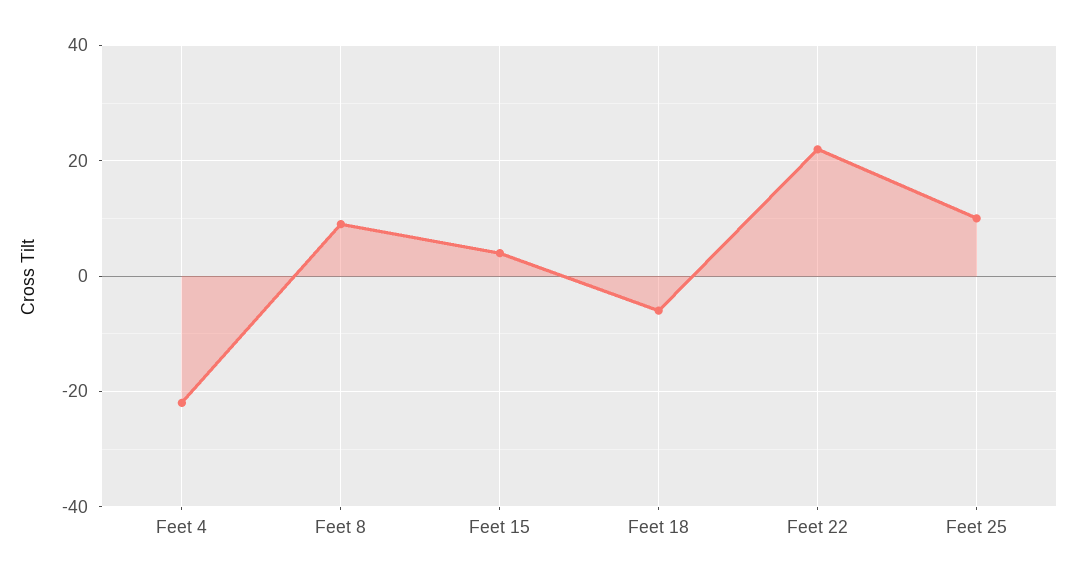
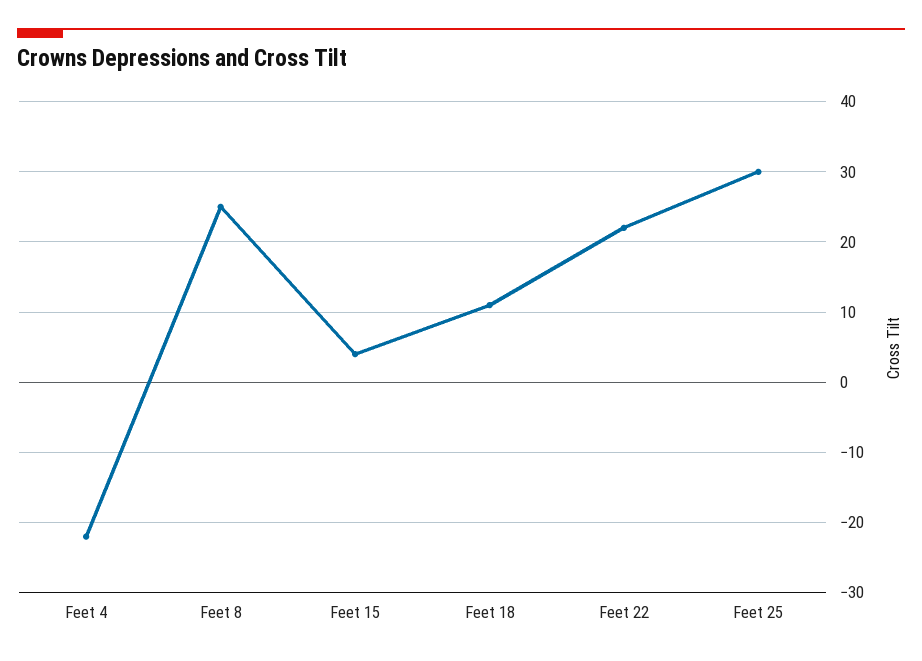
  {
    "Feet 4": -22,
-   "Feet 8": 10,
+   "Feet 8": 25,
    "Feet 15": 4,
-   "Feet 18": -5,
+   "Feet 18": 11,
    "Feet 22": 22,
-   "Feet 25": 10
+   "Feet 25": 30
  }

